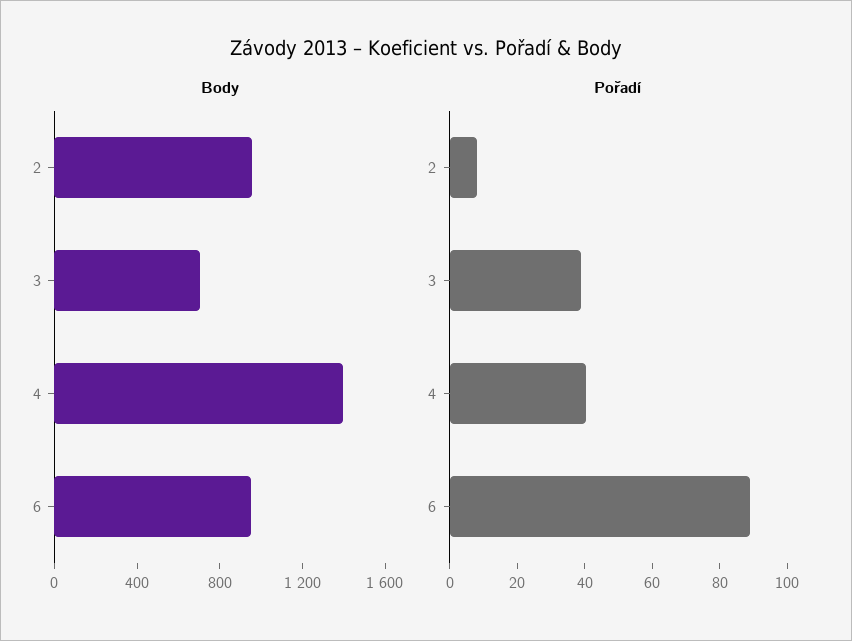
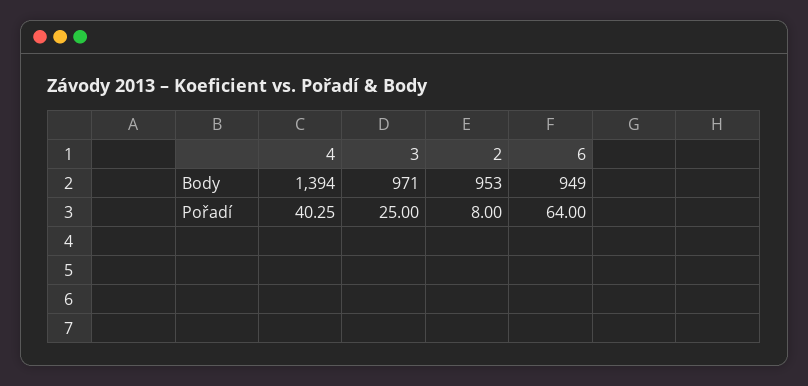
  {
    "Body": {
      "2": 953,
-     "3": 700,
+     "3": 971,
      "4": 1394,
      "6": 949
    },
    "Pořadí": {
      "2": 8,
-     "3": 40,
+     "3": 25,
      "4": 40.25,
-     "6": 90
+     "6": 64
    }
  }

